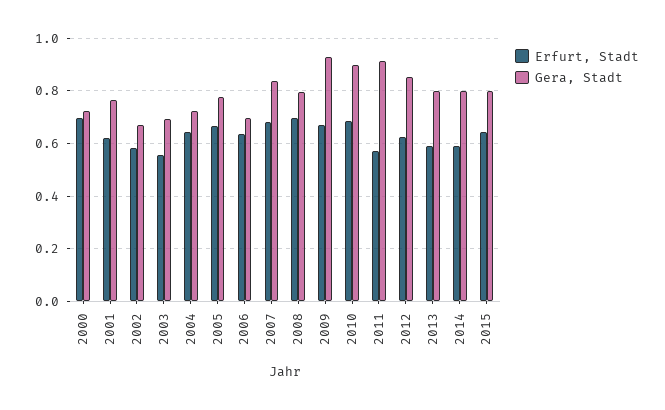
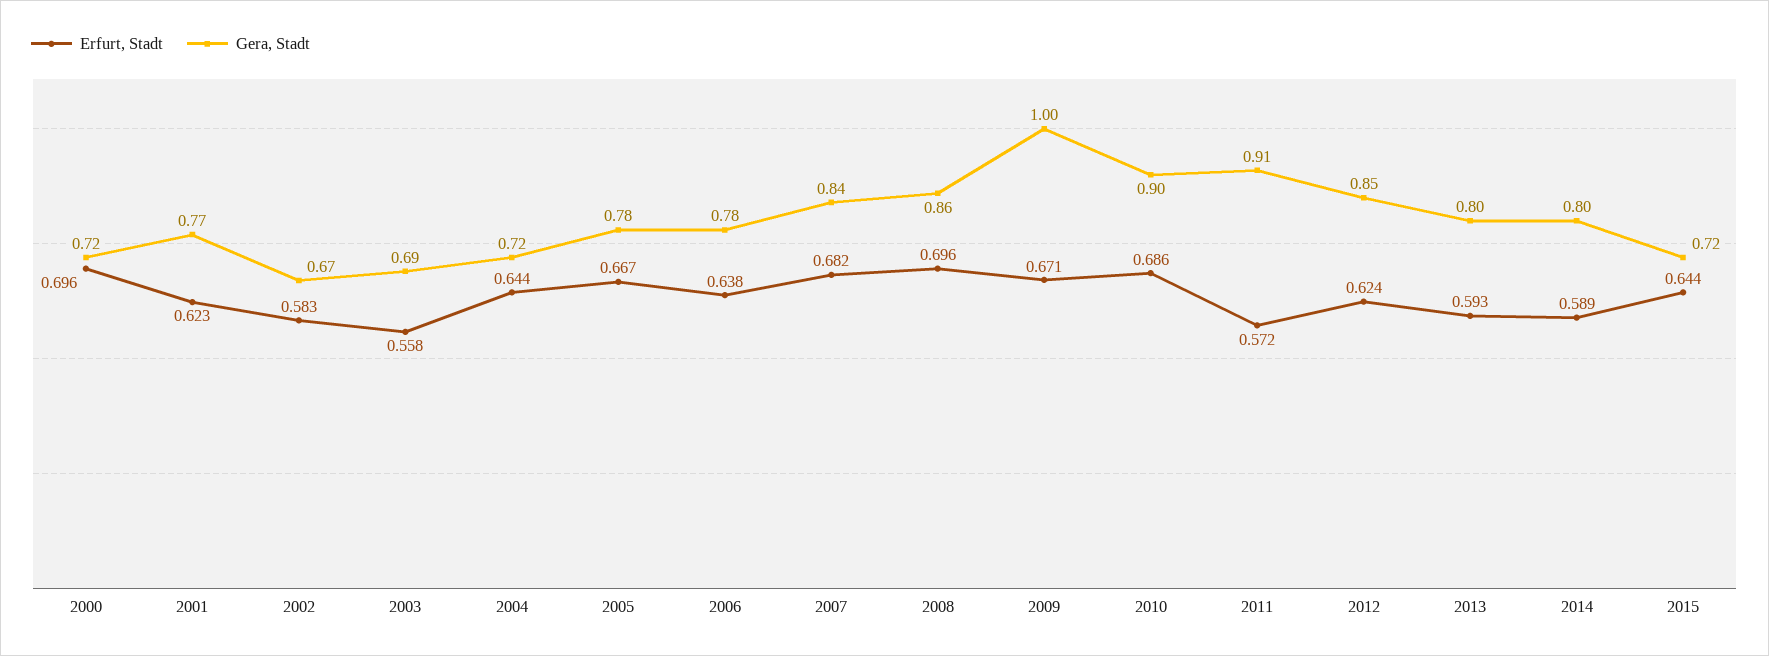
  {
    "Erfurt, Stadt": {
      "2000": 0.696,
      "2001": 0.623,
      "2002": 0.583,
      "2003": 0.558,
      "2004": 0.644,
      "2005": 0.667,
      "2006": 0.638,
      "2007": 0.682,
      "2008": 0.696,
      "2009": 0.671,
      "2010": 0.686,
      "2011": 0.572,
      "2012": 0.624,
      "2013": 0.593,
      "2014": 0.589,
      "2015": 0.644
    },
    "Gera, Stadt": {
      "2000": 0.72,
      "2001": 0.77,
      "2002": 0.67,
      "2003": 0.69,
      "2004": 0.72,
      "2005": 0.78,
-     "2006": 0.7,
+     "2006": 0.78,
      "2007": 0.84,
-     "2008": 0.8,
+     "2008": 0.86,
-     "2009": 0.925,
+     "2009": 1,
      "2010": 0.9,
      "2011": 0.91,
      "2012": 0.85,
      "2013": 0.8,
      "2014": 0.8,
-     "2015": 0.8
+     "2015": 0.72
    }
  }

